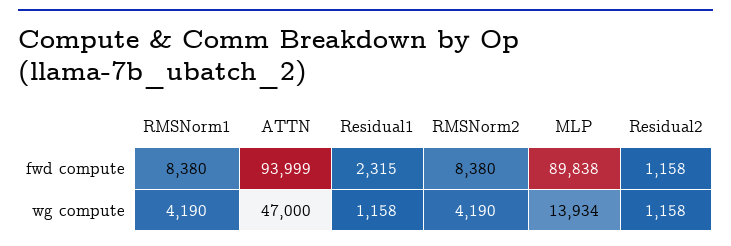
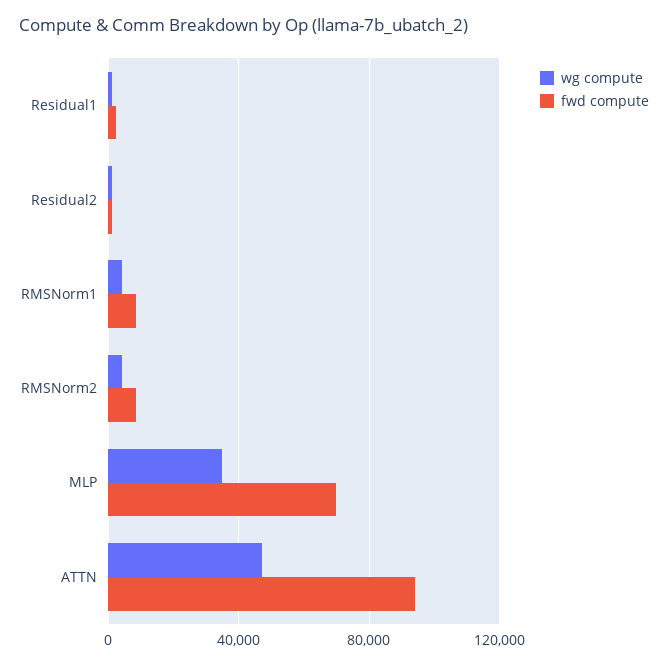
  {
    "fwd compute": {
      "RMSNorm1": 8380,
      "ATTN": 93999,
      "Residual1": 2315,
      "RMSNorm2": 8380,
-     "MLP": 89838,
+     "MLP": 70000,
      "Residual2": 1158
    },
    "wg compute": {
      "RMSNorm1": 4190,
      "ATTN": 47000,
      "Residual1": 1158,
      "RMSNorm2": 4190,
-     "MLP": 13934,
+     "MLP": 35000,
      "Residual2": 1158
    }
  }

